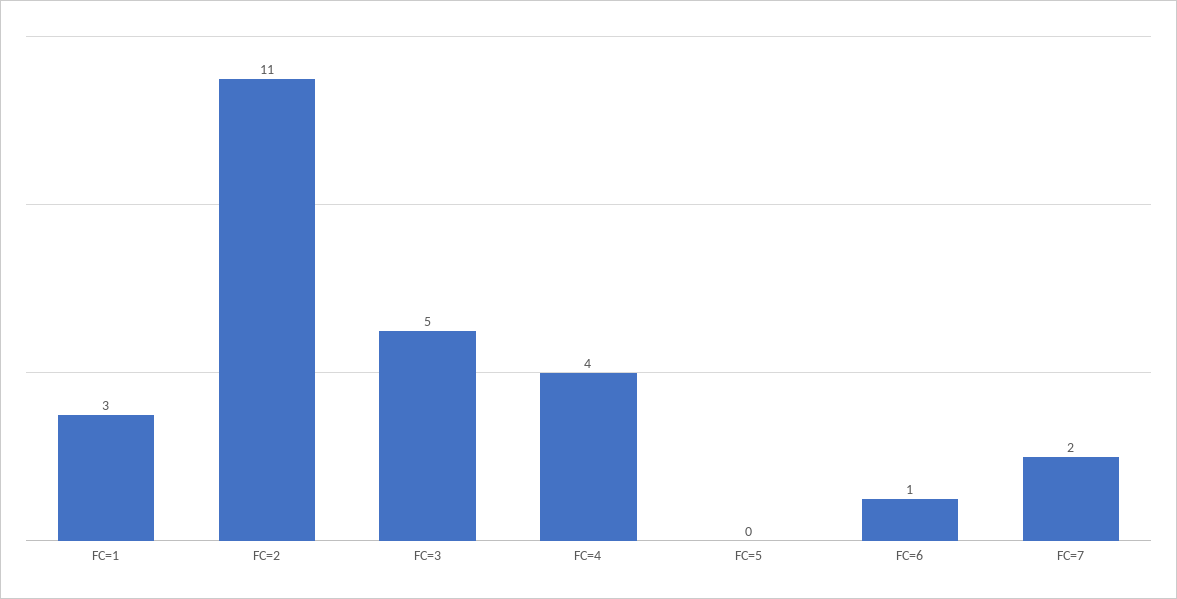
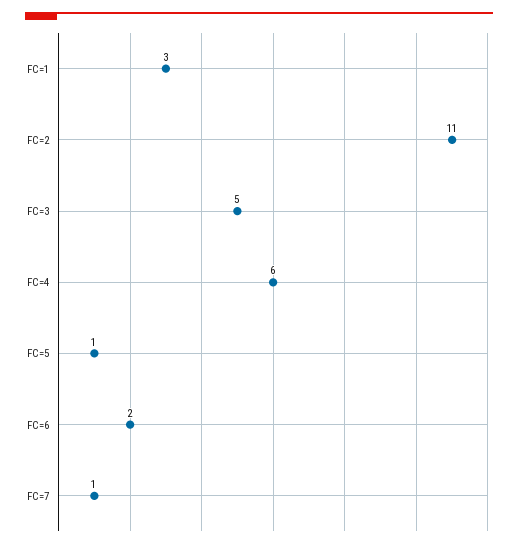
  {
    "FC=1": 3,
    "FC=2": 11,
    "FC=3": 5,
-   "FC=4": 4,
+   "FC=4": 6,
-   "FC=5": 0,
+   "FC=5": 1,
-   "FC=6": 1,
+   "FC=6": 2,
-   "FC=7": 2
+   "FC=7": 1
  }

